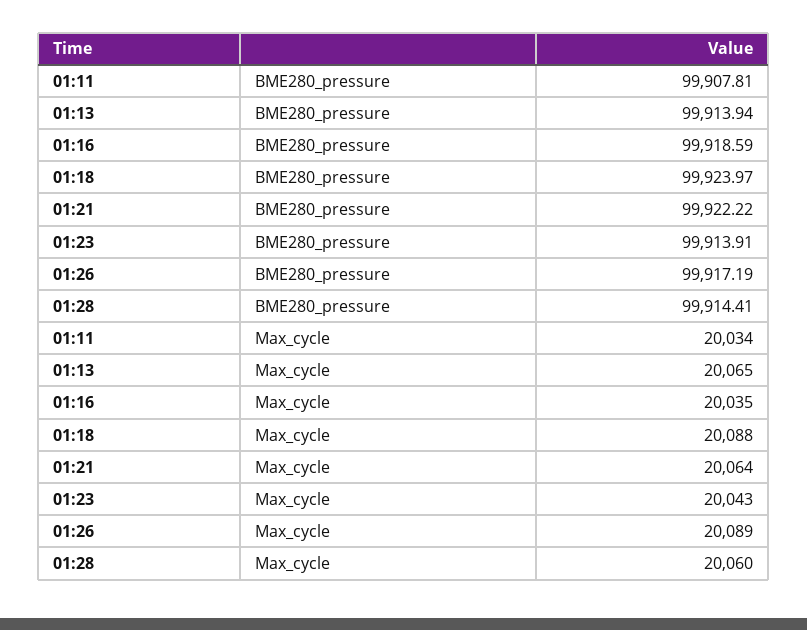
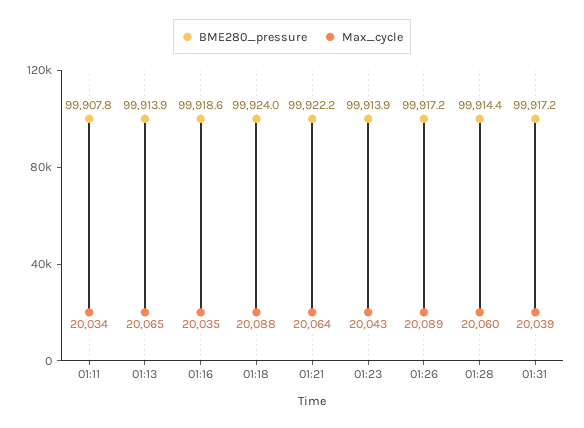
  {
    "BME280_pressure": {
      "01:11": 99907.81,
      "01:13": 99913.94,
      "01:16": 99918.59,
      "01:18": 99923.97,
      "01:21": 99922.22,
      "01:23": 99913.91,
      "01:26": 99917.19,
-     "01:28": 99914.41
+     "01:28": 99914.41,
+     "01:31": 99917.2
    },
    "Max_cycle": {
      "01:11": 20034,
      "01:13": 20065,
      "01:16": 20035,
      "01:18": 20088,
      "01:21": 20064,
      "01:23": 20043,
      "01:26": 20089,
-     "01:28": 20060
+     "01:28": 20060,
+     "01:31": 20039
    }
  }

